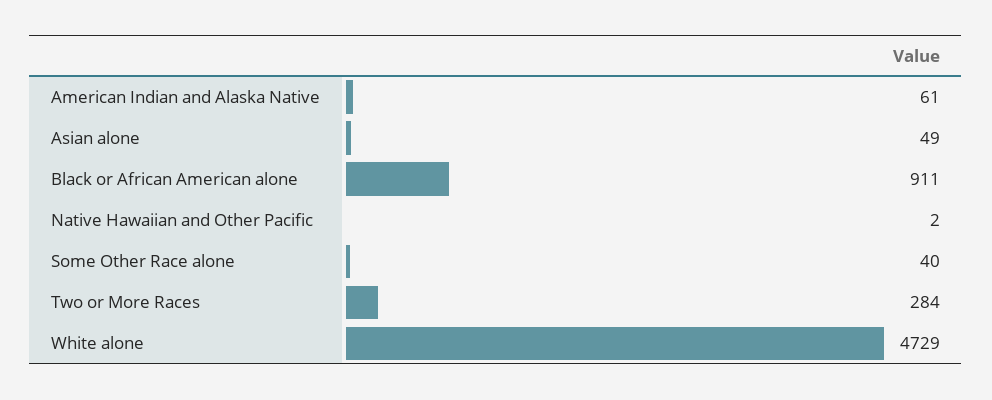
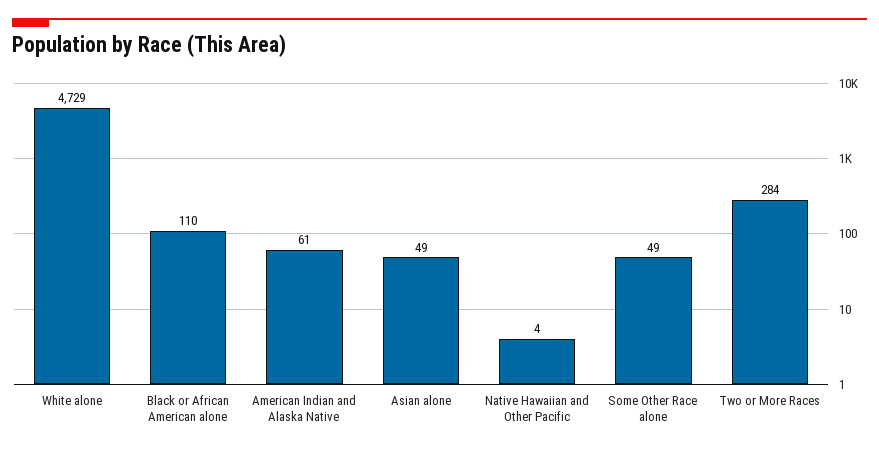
  {
    "American Indian and Alaska Native": 61,
    "Asian alone": 49,
-   "Black or African American alone": 911,
+   "Black or African American alone": 110,
-   "Native Hawaiian and Other Pacific": 2,
+   "Native Hawaiian and Other Pacific": 4,
-   "Some Other Race alone": 40,
+   "Some Other Race alone": 49,
    "Two or More Races": 284,
    "White alone": 4729
  }

